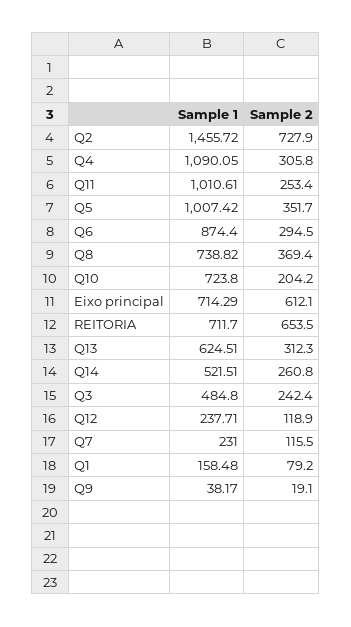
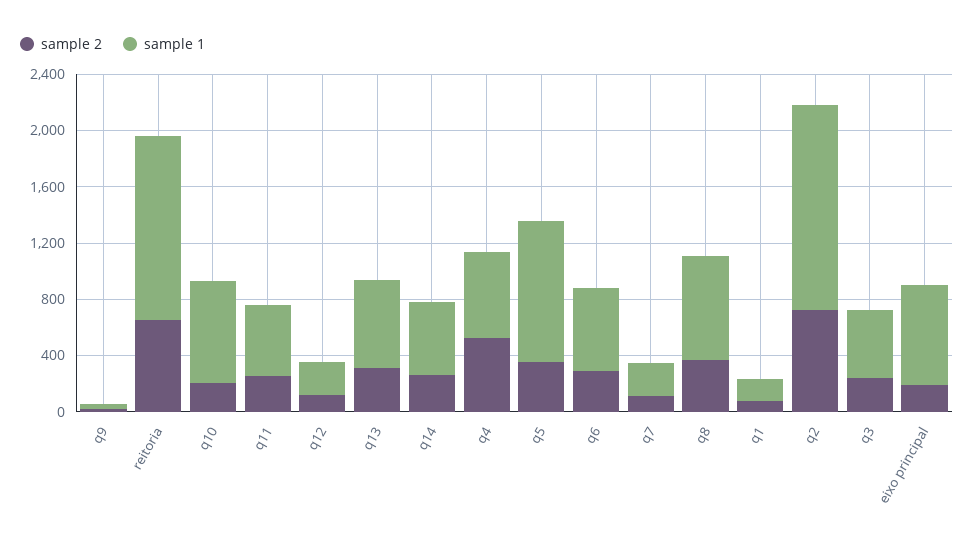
  {
    "Sample 1": {
      "Q2": 1455.72,
-     "Q4": 1090.05,
+     "Q4": 600,
-     "Q11": 1010.61,
+     "Q11": 500,
      "Q5": 1007.42,
-     "Q6": 874.4,
+     "Q6": 600,
      "Q8": 738.82,
      "Q10": 723.8,
      "Eixo principal": 714.29,
-     "REITORIA": 711.7,
+     "REITORIA": 1300,
      "Q13": 624.51,
      "Q14": 521.51,
      "Q3": 484.8,
      "Q12": 237.71,
      "Q7": 231,
      "Q1": 158.48,
      "Q9": 38.17
    },
    "Sample 2": {
      "Q2": 727.9,
-     "Q4": 305.8,
+     "Q4": 500,
      "Q11": 253.4,
      "Q5": 351.7,
      "Q6": 294.5,
      "Q8": 369.4,
      "Q10": 204.2,
-     "Eixo principal": 612.1,
+     "Eixo principal": 200,
      "REITORIA": 653.5,
      "Q13": 312.3,
      "Q14": 260.8,
      "Q3": 242.4,
      "Q12": 118.9,
      "Q7": 115.5,
      "Q1": 79.2,
      "Q9": 19.1
    }
  }

